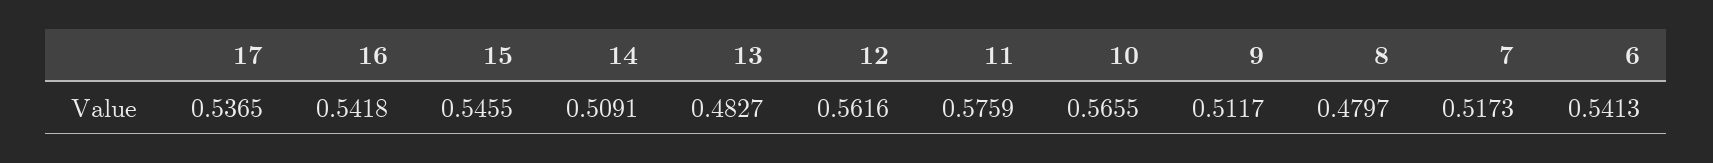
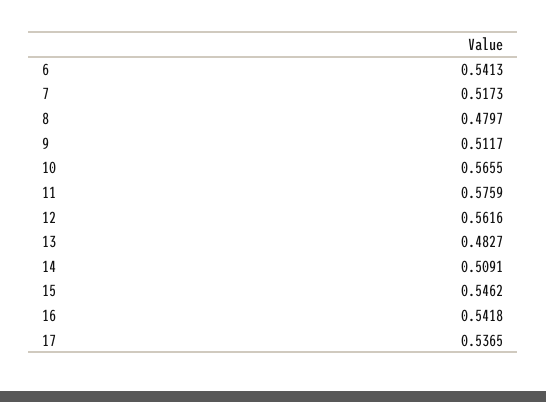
  {
    "17": 0.5365,
    "16": 0.5418,
-   "15": 0.5455,
+   "15": 0.5462,
    "14": 0.5091,
    "13": 0.4827,
    "12": 0.5616,
    "11": 0.5759,
    "10": 0.5655,
    "9": 0.5117,
    "8": 0.4797,
    "7": 0.5173,
    "6": 0.5413
  }

